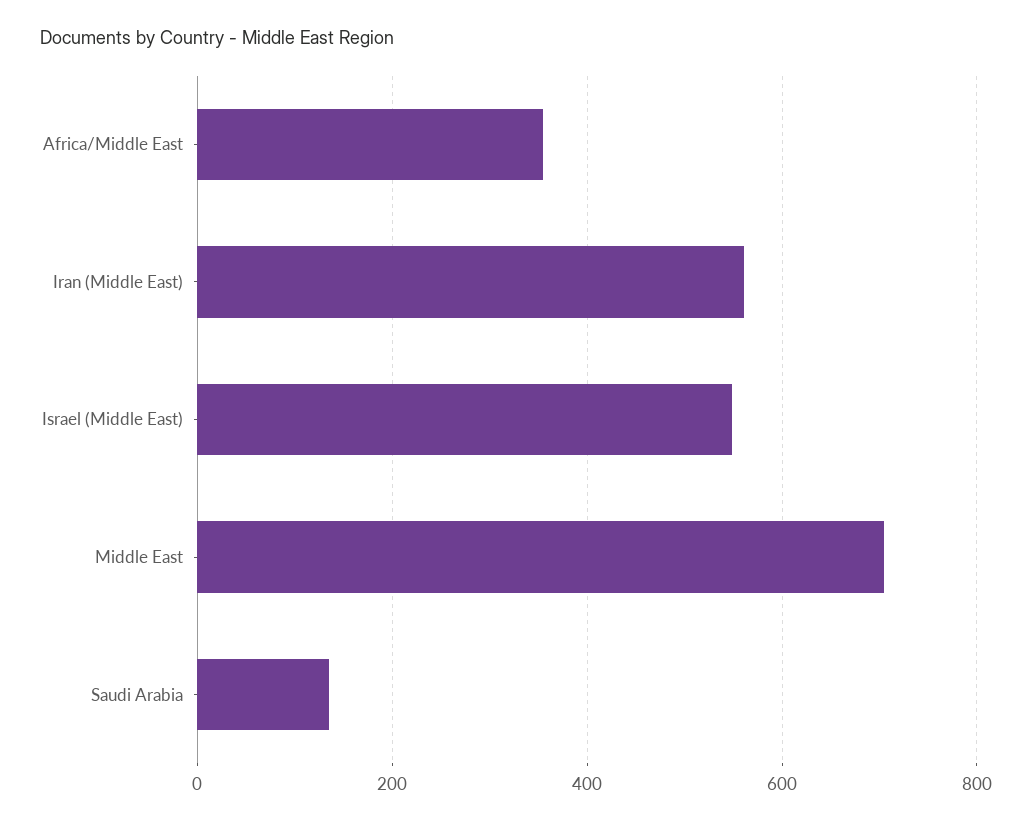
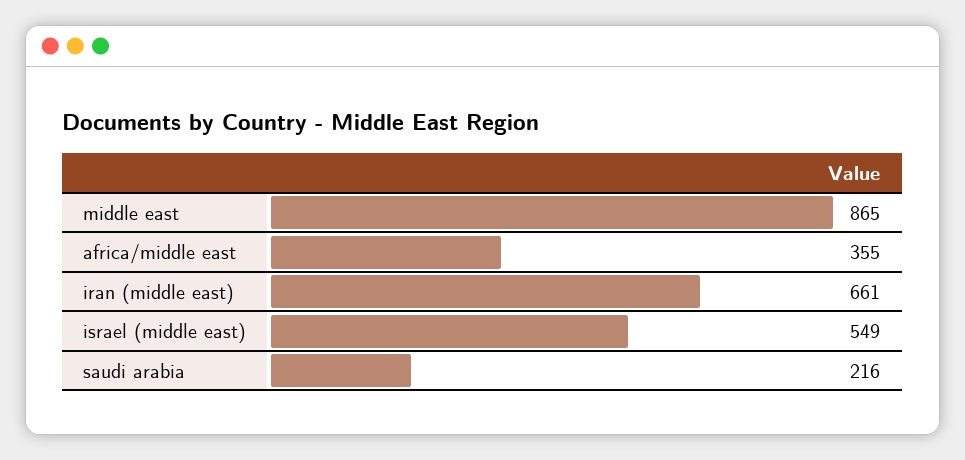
  {
    "Africa/Middle East": 355,
-   "Iran (Middle East)": 560,
+   "Iran (Middle East)": 661,
    "Israel (Middle East)": 549,
-   "Middle East": 700,
+   "Middle East": 865,
-   "Saudi Arabia": 140
+   "Saudi Arabia": 216
  }

